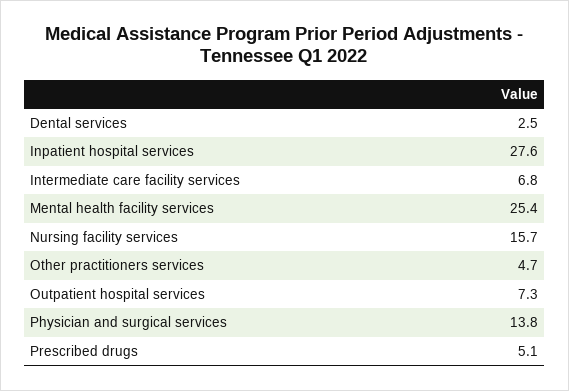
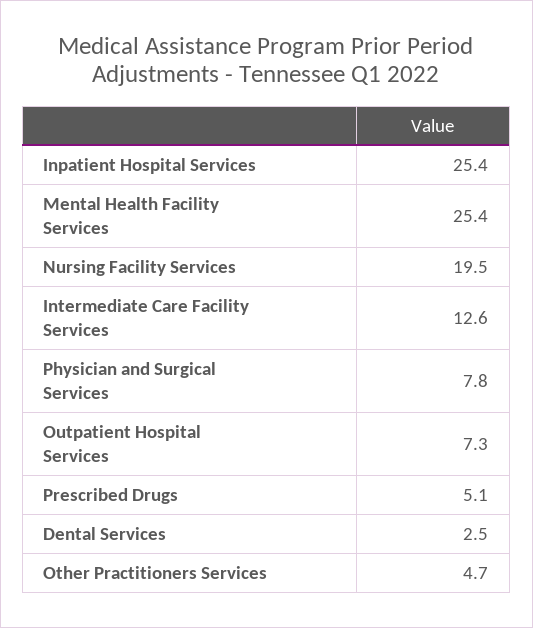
  {
    "Dental services": 2.5,
-   "Inpatient hospital services": 27.6,
+   "Inpatient hospital services": 25.4,
-   "Intermediate care facility services": 6.8,
+   "Intermediate care facility services": 12.6,
    "Mental health facility services": 25.4,
-   "Nursing facility services": 15.7,
+   "Nursing facility services": 19.5,
    "Other practitioners services": 4.7,
    "Outpatient hospital services": 7.3,
-   "Physician and surgical services": 13.8,
+   "Physician and surgical services": 7.8,
    "Prescribed drugs": 5.1
  }

